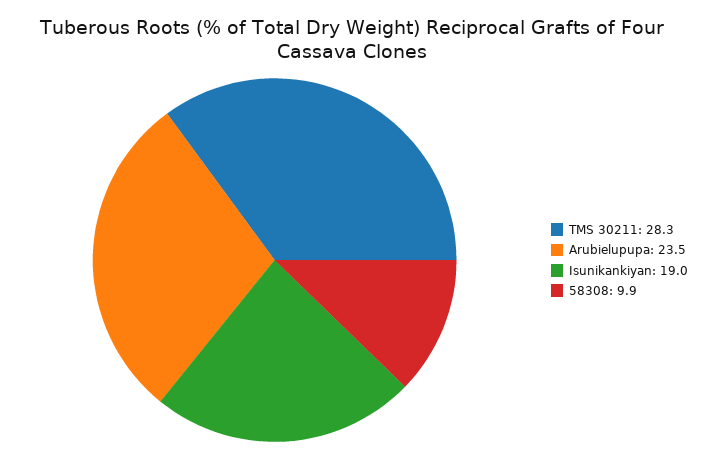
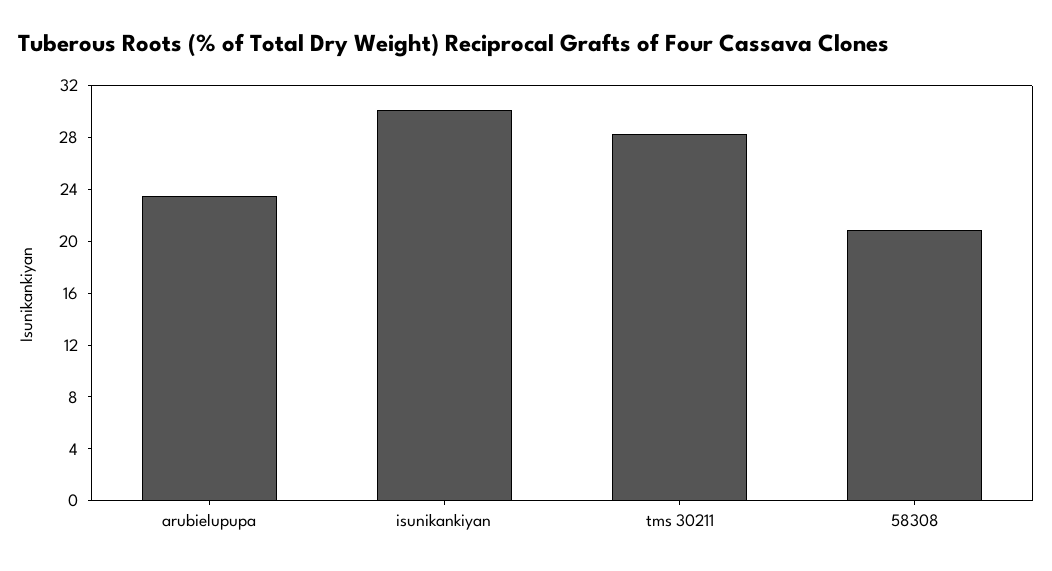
  {
    "TMS 30211": 28.3,
    "Arubielupupa": 23.5,
-   "Isunikankiyan": 19,
+   "Isunikankiyan": 30,
-   "58308": 9.9
+   "58308": 21
  }

